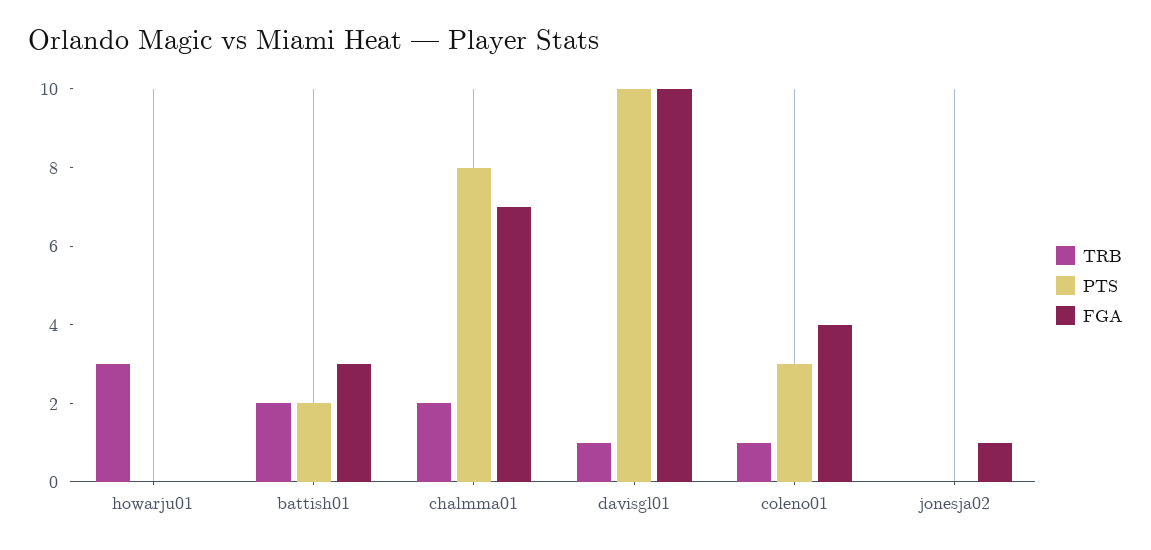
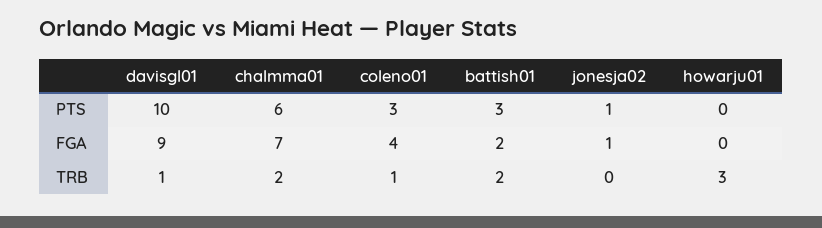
  {
    "TRB": {
      "howarju01": 3,
      "battish01": 2,
      "chalmma01": 2,
      "davisgl01": 1,
      "coleno01": 1,
      "jonesja02": 0
    },
    "PTS": {
      "howarju01": 0,
-     "battish01": 2,
+     "battish01": 3,
-     "chalmma01": 8,
+     "chalmma01": 6,
      "davisgl01": 10,
      "coleno01": 3,
-     "jonesja02": 0
+     "jonesja02": 1
    },
    "FGA": {
      "howarju01": 0,
-     "battish01": 3,
+     "battish01": 2,
      "chalmma01": 7,
-     "davisgl01": 10,
+     "davisgl01": 9,
      "coleno01": 4,
      "jonesja02": 1
    }
  }

